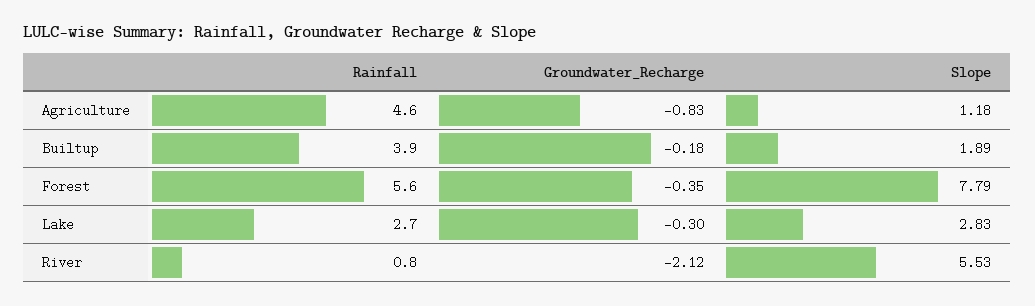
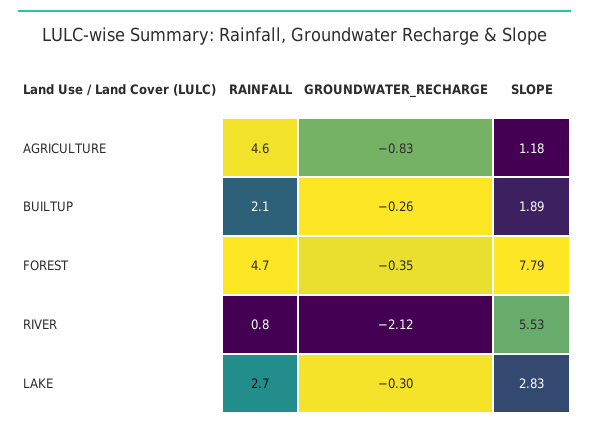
  {
    "Rainfall": {
      "Agriculture": 4.6,
-     "Builtup": 3.9,
+     "Builtup": 2.1,
-     "Forest": 5.6,
+     "Forest": 4.7,
      "Lake": 2.7,
      "River": 0.8
    },
    "Groundwater_Recharge": {
      "Agriculture": -0.83,
-     "Builtup": -0.18,
+     "Builtup": -0.26,
      "Forest": -0.35,
      "Lake": -0.3,
      "River": -2.12
    },
    "Slope": {
      "Agriculture": 1.18,
      "Builtup": 1.89,
      "Forest": 7.79,
      "Lake": 2.83,
      "River": 5.53
    }
  }

